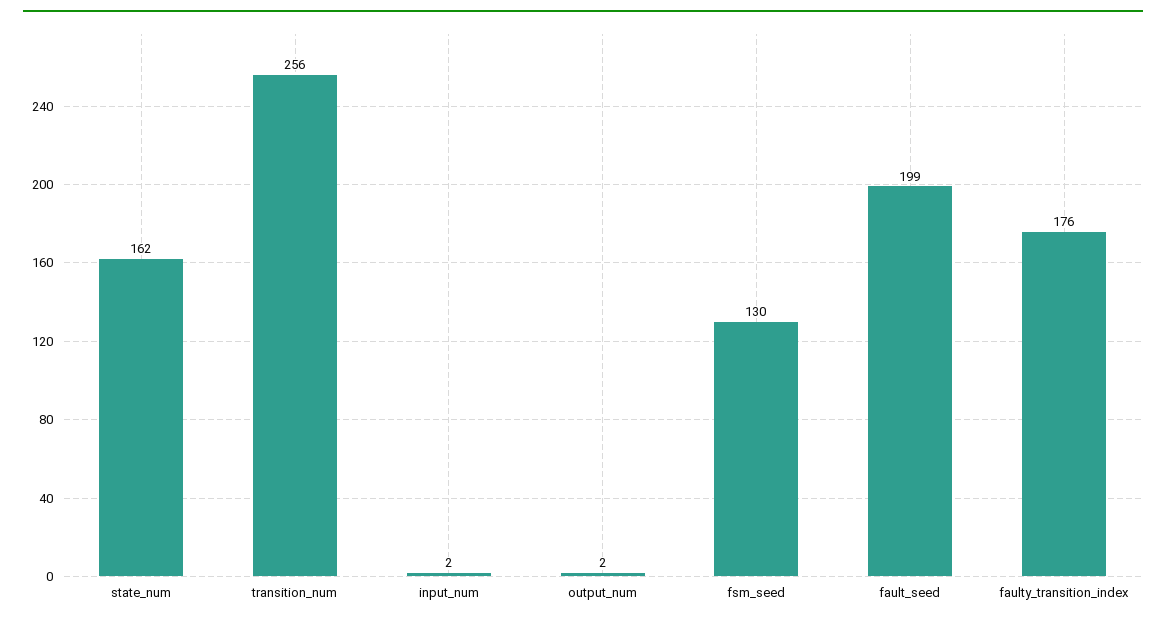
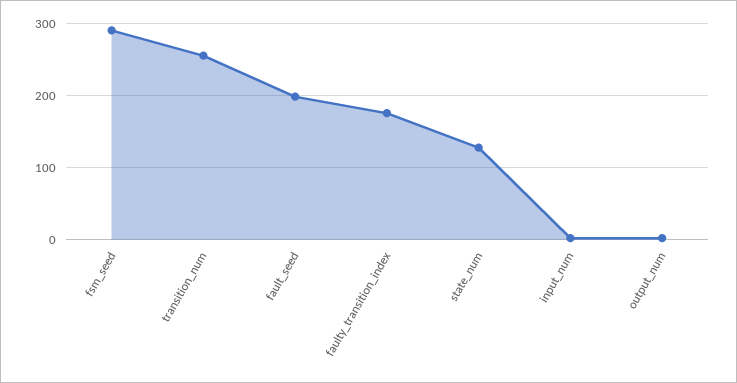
  {
-   "state_num": 162,
+   "state_num": 130,
    "transition_num": 256,
    "input_num": 2,
    "output_num": 2,
-   "fsm_seed": 130,
+   "fsm_seed": 290,
    "fault_seed": 199,
    "faulty_transition_index": 176
  }

